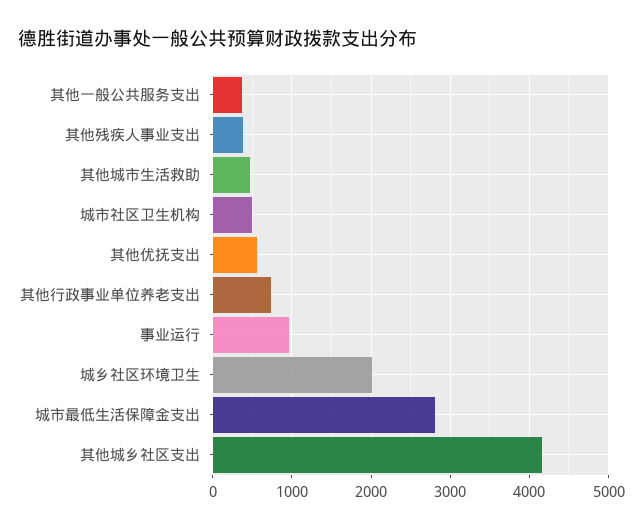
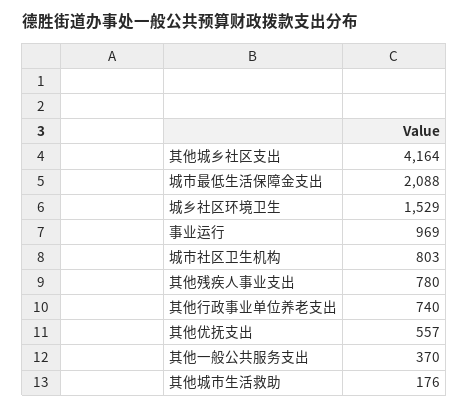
  {
    "其他一般公共服务支出": 370,
-   "其他残疾人事业支出": 400,
+   "其他残疾人事业支出": 780,
-   "其他城市生活救助": 500,
+   "其他城市生活救助": 176,
-   "城市社区卫生机构": 500,
+   "城市社区卫生机构": 803,
    "其他优抚支出": 557,
    "其他行政事业单位养老支出": 740,
    "事业运行": 969,
-   "城乡社区环境卫生": 2000,
+   "城乡社区环境卫生": 1529,
-   "城市最低生活保障金支出": 2800,
+   "城市最低生活保障金支出": 2088,
    "其他城乡社区支出": 4164
  }

